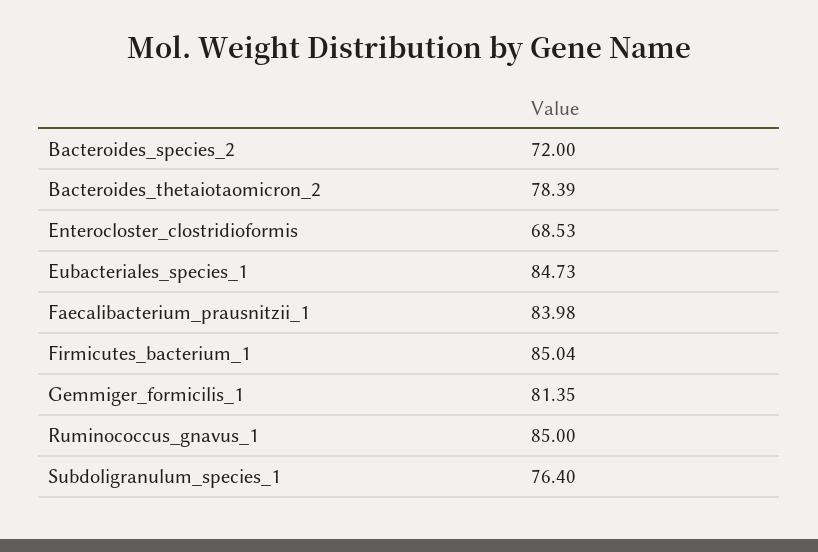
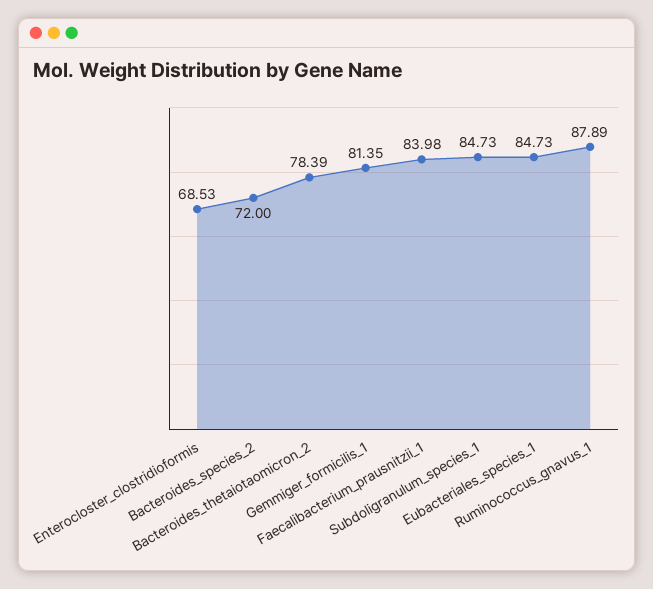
  {
    "Bacteroides_species_2": 72,
    "Bacteroides_thetaiotaomicron_2": 78.39,
    "Enterocloster_clostridioformis": 68.53,
    "Eubacteriales_species_1": 84.73,
    "Faecalibacterium_prausnitzii_1": 83.98,
-   "Firmicutes_bacterium_1": 85.04,
    "Gemmiger_formicilis_1": 81.35,
-   "Ruminococcus_gnavus_1": 85,
+   "Ruminococcus_gnavus_1": 87.89,
-   "Subdoligranulum_species_1": 76.4
+   "Subdoligranulum_species_1": 84.73
  }

